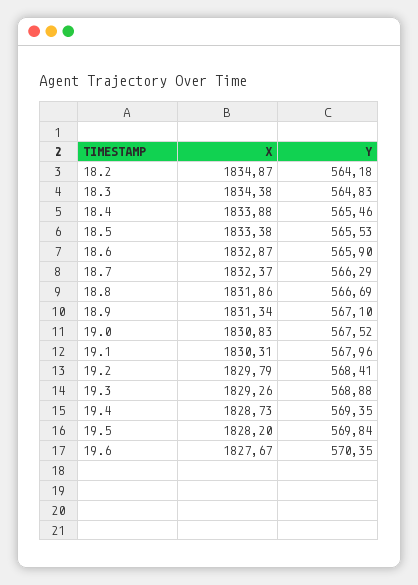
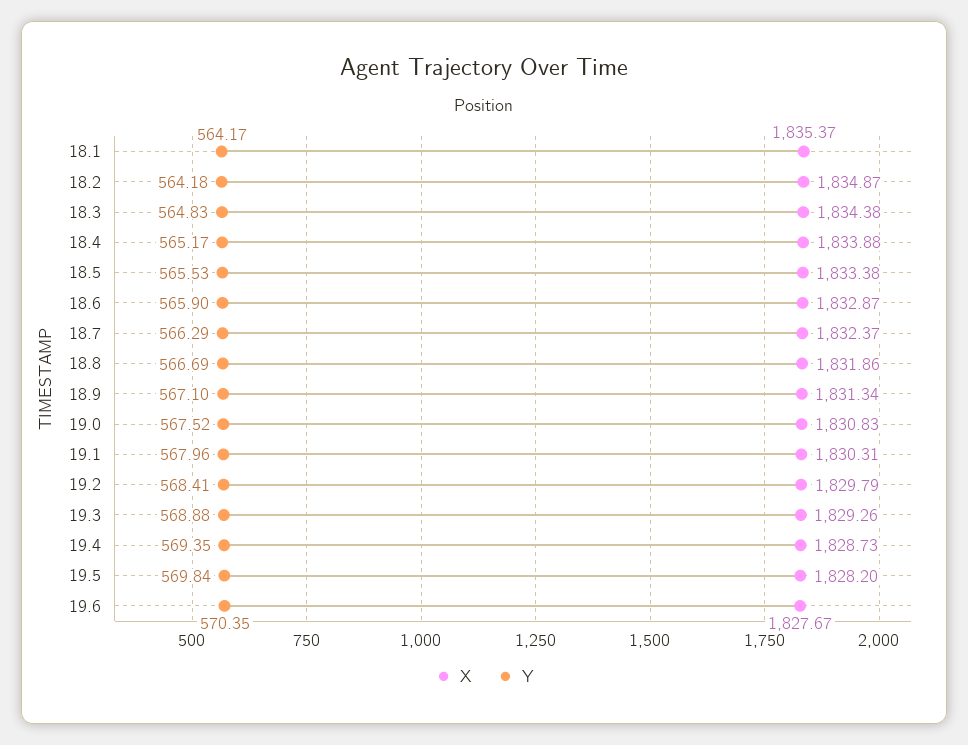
  {
    "X": {
      "18.2": 1834.87,
      "18.3": 1834.38,
      "18.4": 1833.88,
      "18.5": 1833.38,
      "18.6": 1832.87,
      "18.7": 1832.37,
      "18.8": 1831.86,
      "18.9": 1831.34,
      "19.0": 1830.83,
      "19.1": 1830.31,
      "19.2": 1829.79,
      "19.3": 1829.26,
      "19.4": 1828.73,
      "19.5": 1828.2,
-     "19.6": 1827.67
+     "19.6": 1827.67,
+     "18.1": 1835.37
    },
    "Y": {
      "18.2": 564.18,
      "18.3": 564.83,
-     "18.4": 565.46,
+     "18.4": 565.17,
      "18.5": 565.53,
      "18.6": 565.9,
      "18.7": 566.29,
      "18.8": 566.69,
      "18.9": 567.1,
      "19.0": 567.52,
      "19.1": 567.96,
      "19.2": 568.41,
      "19.3": 568.88,
      "19.4": 569.35,
      "19.5": 569.84,
-     "19.6": 570.35
+     "19.6": 570.35,
+     "18.1": 564.17
    }
  }

